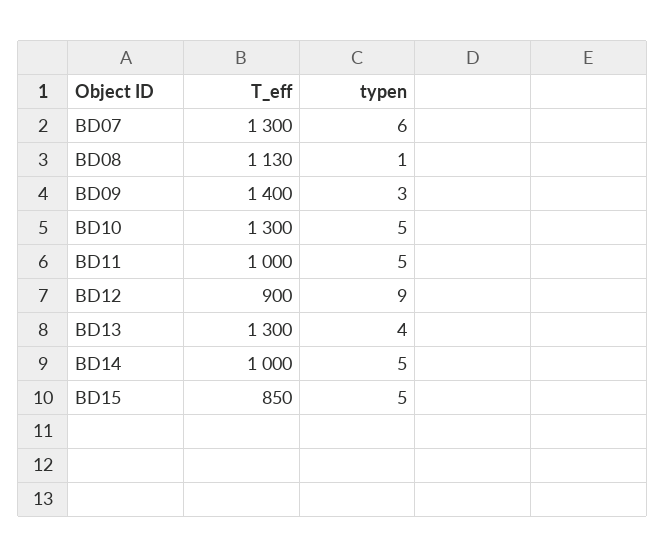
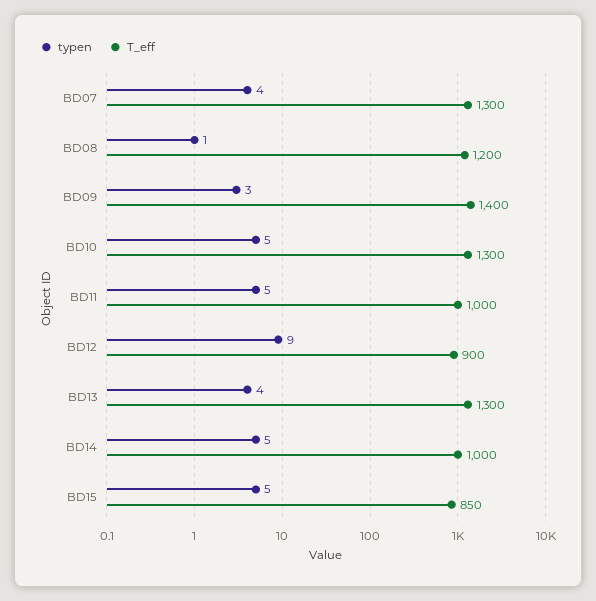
  {
    "T_eff": {
      "BD07": 1300,
-     "BD08": 1130,
+     "BD08": 1200,
      "BD09": 1400,
      "BD10": 1300,
      "BD11": 1000,
      "BD12": 900,
      "BD13": 1300,
      "BD14": 1000,
      "BD15": 850
    },
    "typen": {
-     "BD07": 6,
+     "BD07": 4,
      "BD08": 1,
      "BD09": 3,
      "BD10": 5,
      "BD11": 5,
      "BD12": 9,
      "BD13": 4,
      "BD14": 5,
      "BD15": 5
    }
  }

